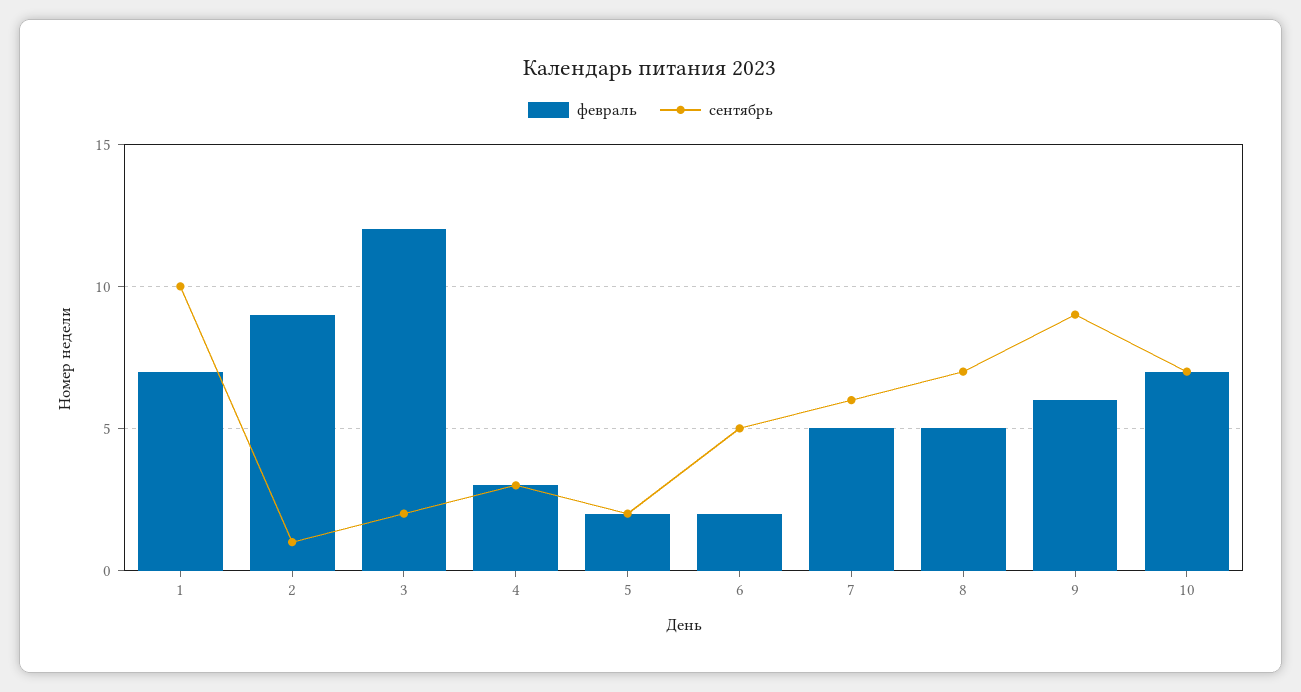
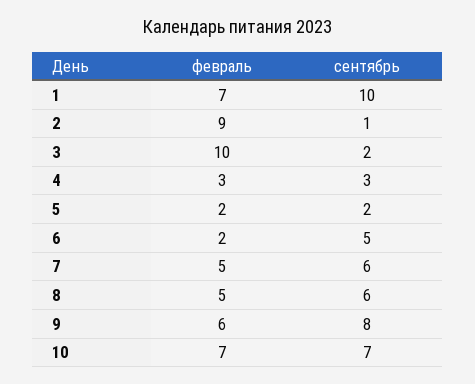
  {
    "февраль": {
      "1": 7,
      "2": 9,
-     "3": 12,
+     "3": 10,
      "4": 3,
      "5": 2,
      "6": 2,
      "7": 5,
      "8": 5,
      "9": 6,
      "10": 7
    },
    "сентябрь": {
      "1": 10,
      "2": 1,
      "3": 2,
      "4": 3,
      "5": 2,
      "6": 5,
      "7": 6,
-     "8": 7,
+     "8": 6,
-     "9": 9,
+     "9": 8,
      "10": 7
    }
  }

